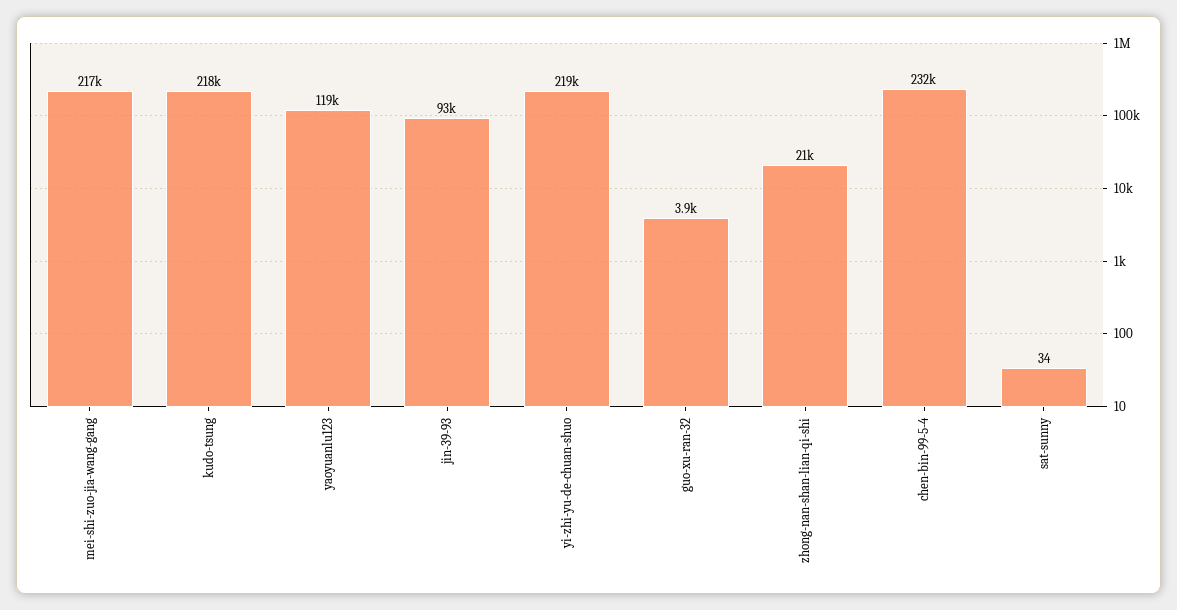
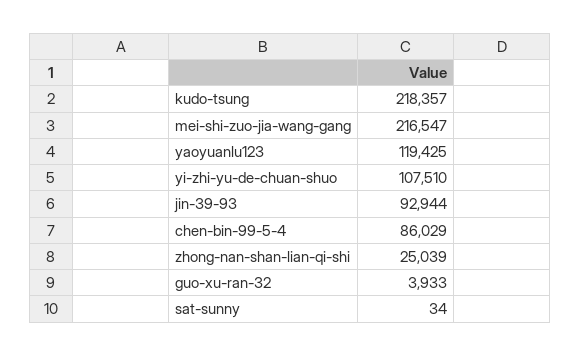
  {
    "mei-shi-zuo-jia-wang-gang": 216547,
    "kudo-tsung": 218357,
    "yaoyuanlu123": 119425,
    "jin-39-93": 92944,
-   "yi-zhi-yu-de-chuan-shuo": 219000,
+   "yi-zhi-yu-de-chuan-shuo": 107510,
    "guo-xu-ran-32": 3933,
-   "zhong-nan-shan-lian-qi-shi": 21000,
+   "zhong-nan-shan-lian-qi-shi": 25039,
-   "chen-bin-99-5-4": 232000,
+   "chen-bin-99-5-4": 86029,
    "sat-sunny": 34
  }

